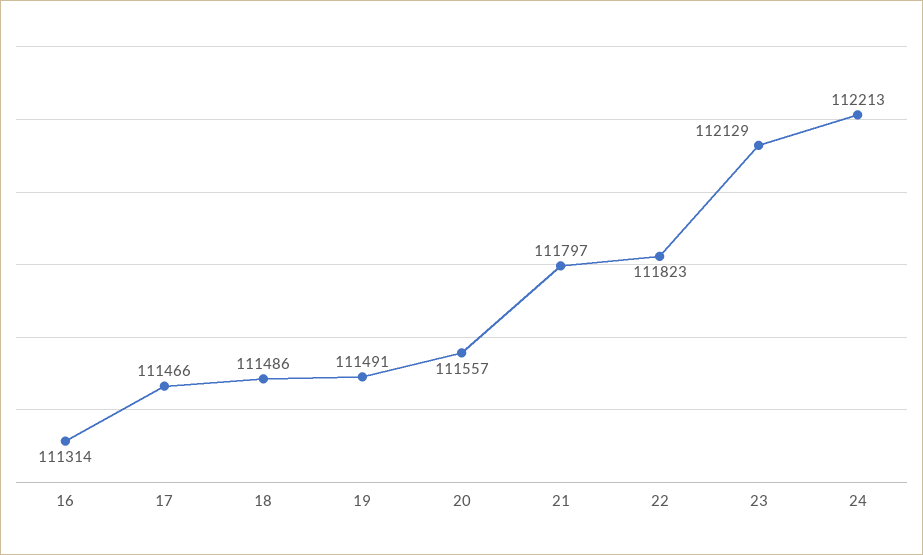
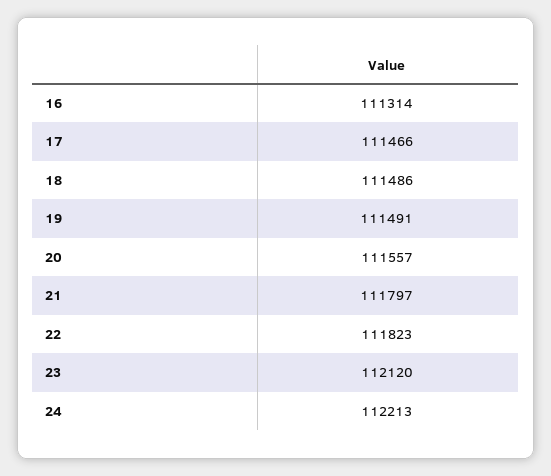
  {
    "16": 111314,
    "17": 111466,
    "18": 111486,
    "19": 111491,
    "20": 111557,
    "21": 111797,
    "22": 111823,
-   "23": 112129,
+   "23": 112120,
    "24": 112213
  }

